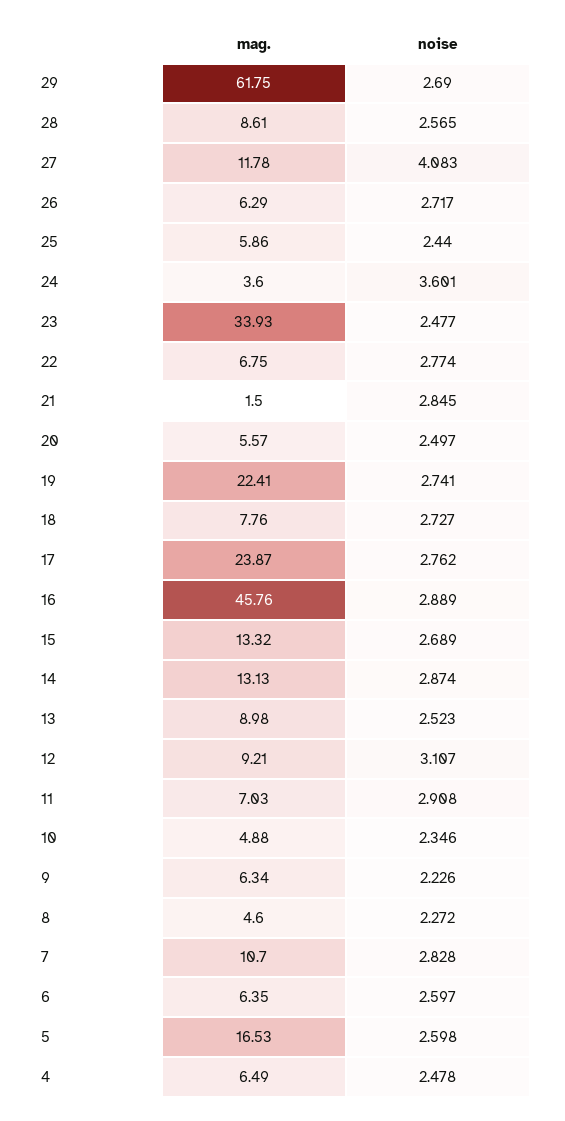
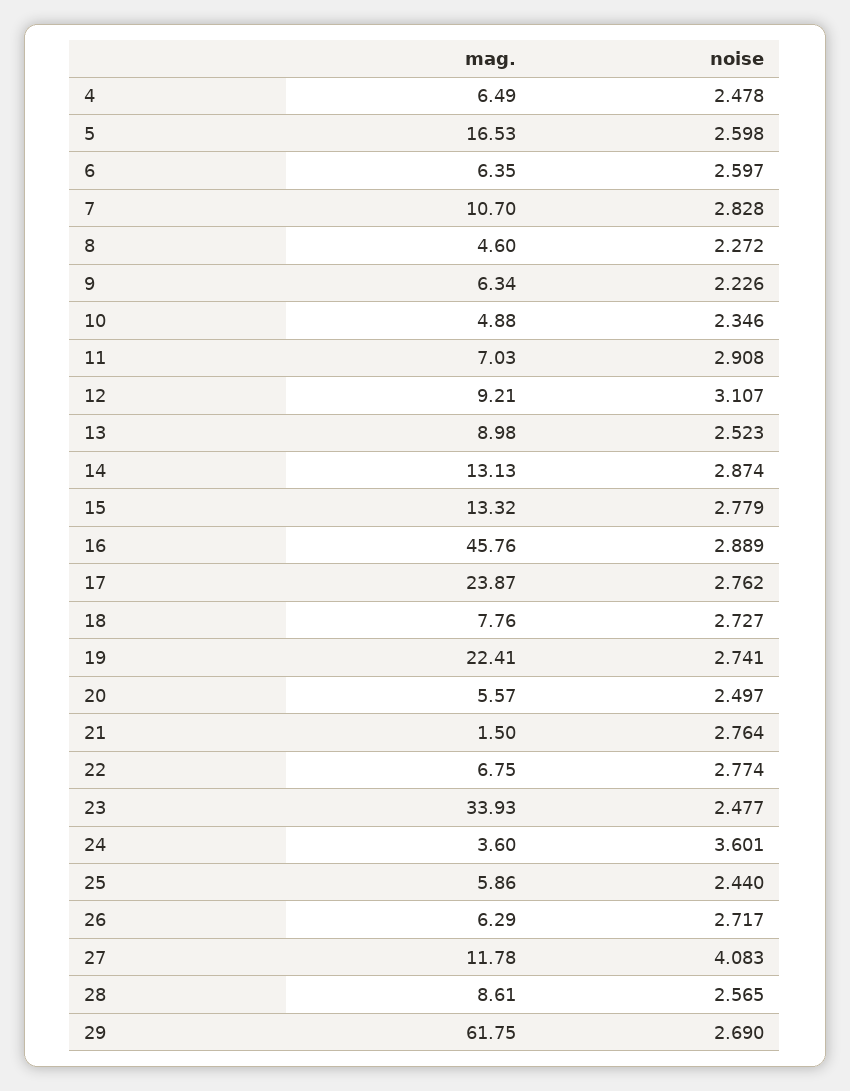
  {
    "mag.": {
      "29": 61.75,
      "28": 8.61,
      "27": 11.78,
      "26": 6.29,
      "25": 5.86,
      "24": 3.6,
      "23": 33.93,
      "22": 6.75,
      "21": 1.5,
      "20": 5.57,
      "19": 22.41,
      "18": 7.76,
      "17": 23.87,
      "16": 45.76,
      "15": 13.32,
      "14": 13.13,
      "13": 8.98,
      "12": 9.21,
      "11": 7.03,
      "10": 4.88,
      "9": 6.34,
      "8": 4.6,
      "7": 10.7,
      "6": 6.35,
      "5": 16.53,
      "4": 6.49
    },
    "noise": {
      "29": 2.69,
      "28": 2.565,
      "27": 4.083,
      "26": 2.717,
      "25": 2.44,
      "24": 3.601,
      "23": 2.477,
      "22": 2.774,
-     "21": 2.845,
+     "21": 2.764,
      "20": 2.497,
      "19": 2.741,
      "18": 2.727,
      "17": 2.762,
      "16": 2.889,
-     "15": 2.689,
+     "15": 2.779,
      "14": 2.874,
      "13": 2.523,
      "12": 3.107,
      "11": 2.908,
      "10": 2.346,
      "9": 2.226,
      "8": 2.272,
      "7": 2.828,
      "6": 2.597,
      "5": 2.598,
      "4": 2.478
    }
  }

